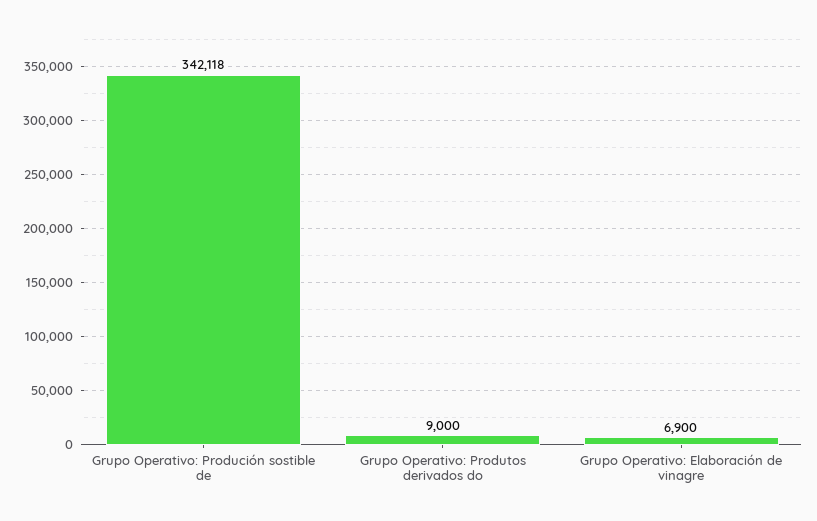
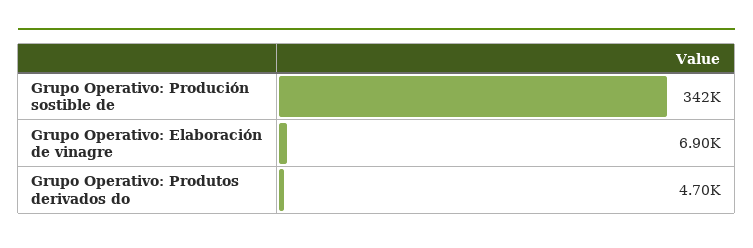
  {
    "Grupo Operativo: Produción sostible de": 342118,
-   "Grupo Operativo: Produtos derivados do": 9000,
+   "Grupo Operativo: Produtos derivados do": 4700,
    "Grupo Operativo: Elaboración de vinagre": 6900
  }

